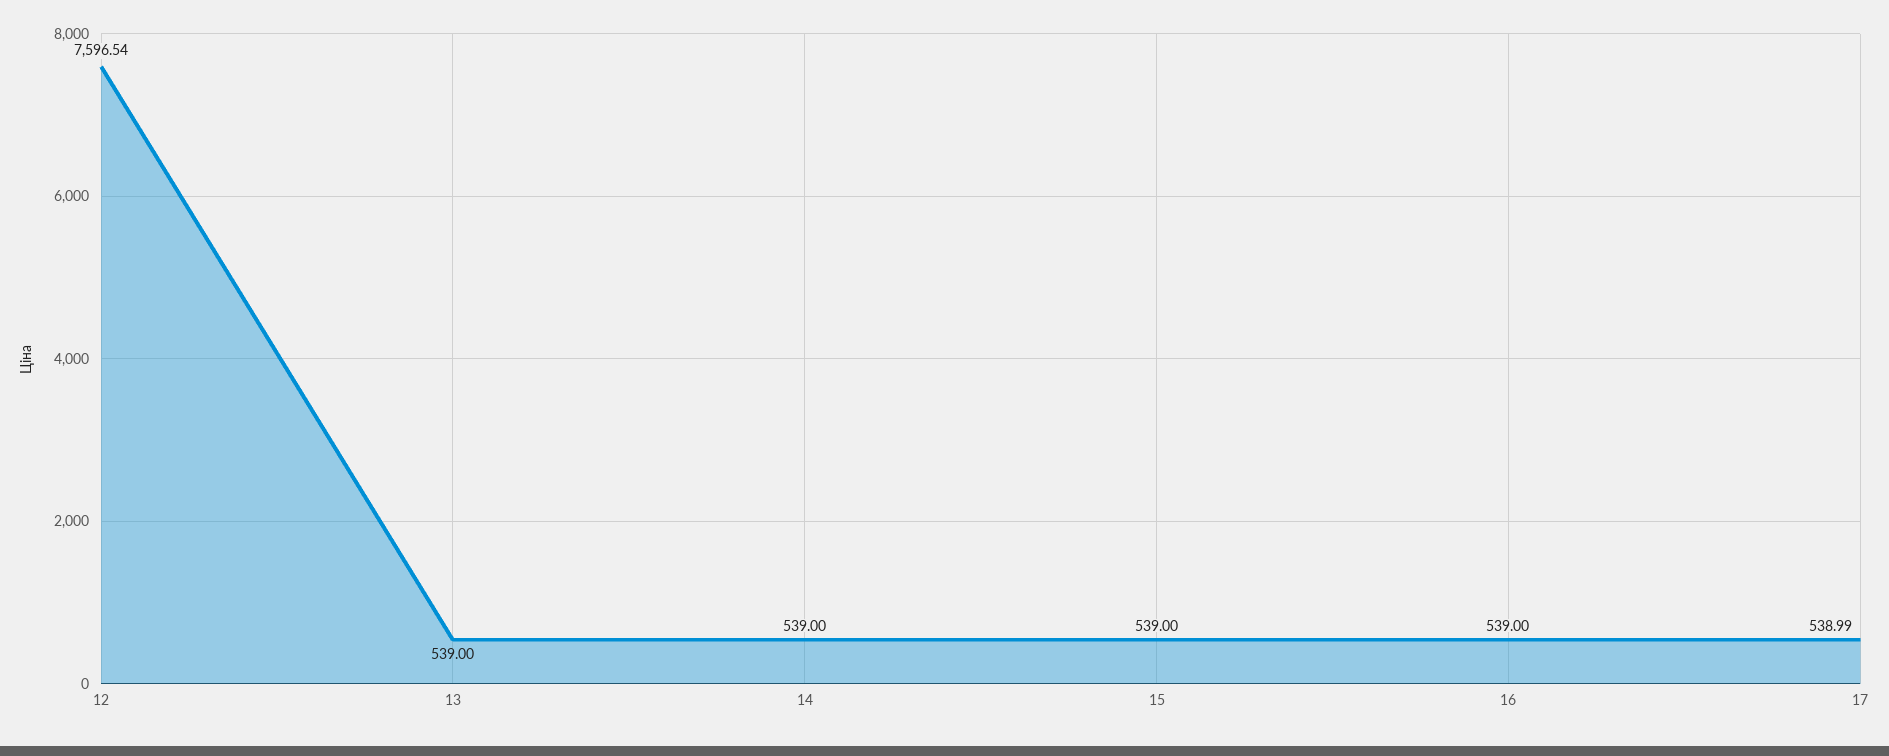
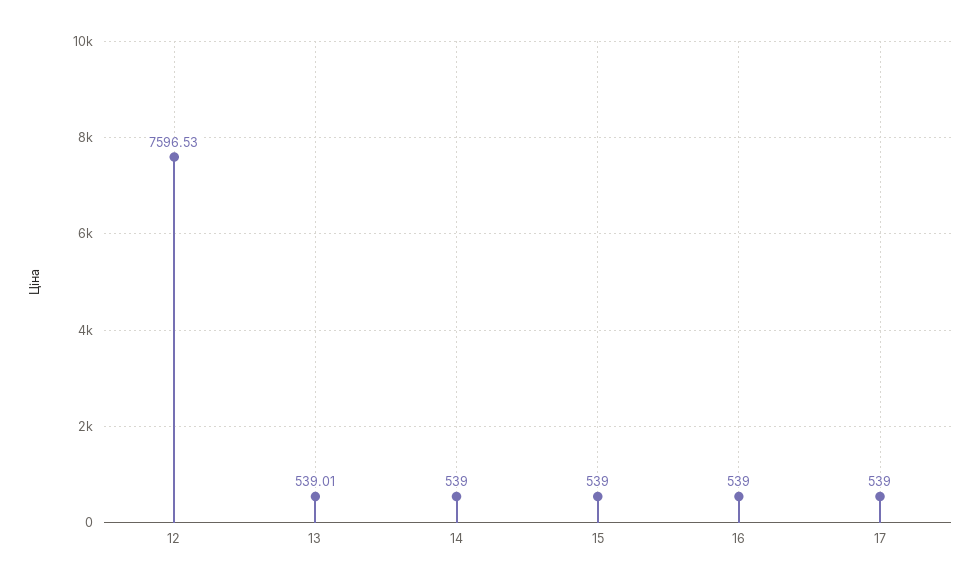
  {
-   "12": 7596.54,
+   "12": 7596.53,
-   "13": 539,
+   "13": 539.01,
    "14": 539,
    "15": 539,
    "16": 539,
-   "17": 538.99
+   "17": 539
  }

